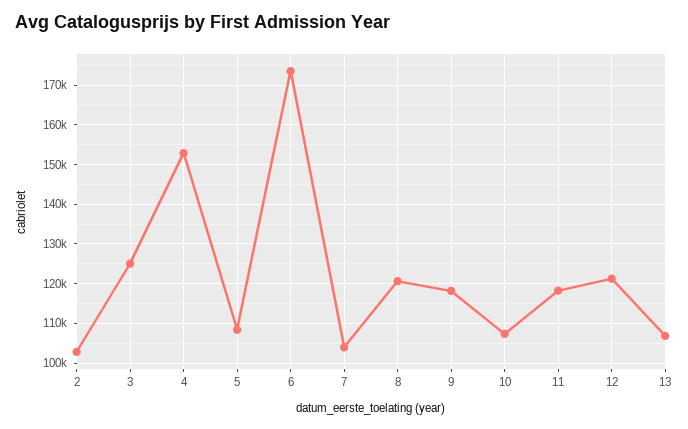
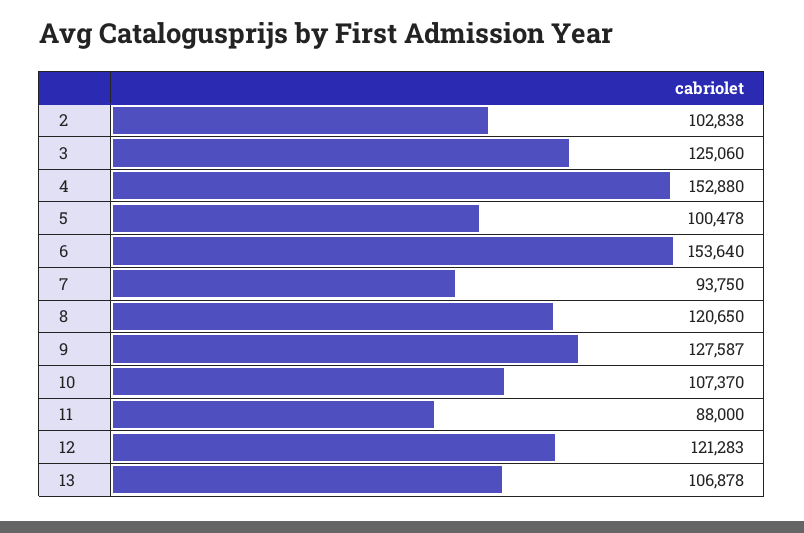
  {
    "2": 102838,
    "3": 125060,
    "4": 152880,
-   "5": 108000,
+   "5": 100478,
-   "6": 174000,
+   "6": 153640,
-   "7": 104000,
+   "7": 93750,
    "8": 120650,
-   "9": 118000,
+   "9": 127587,
    "10": 107370,
-   "11": 118000,
+   "11": 88000,
    "12": 121283,
    "13": 106878
  }

